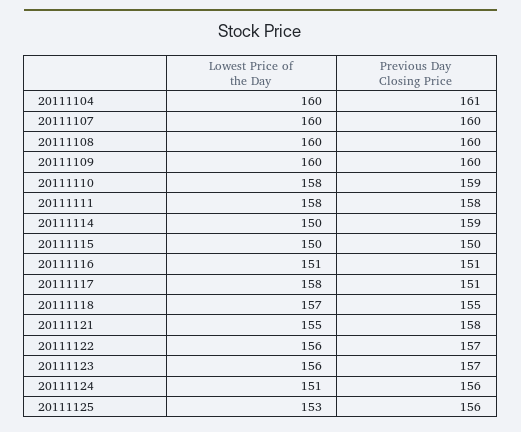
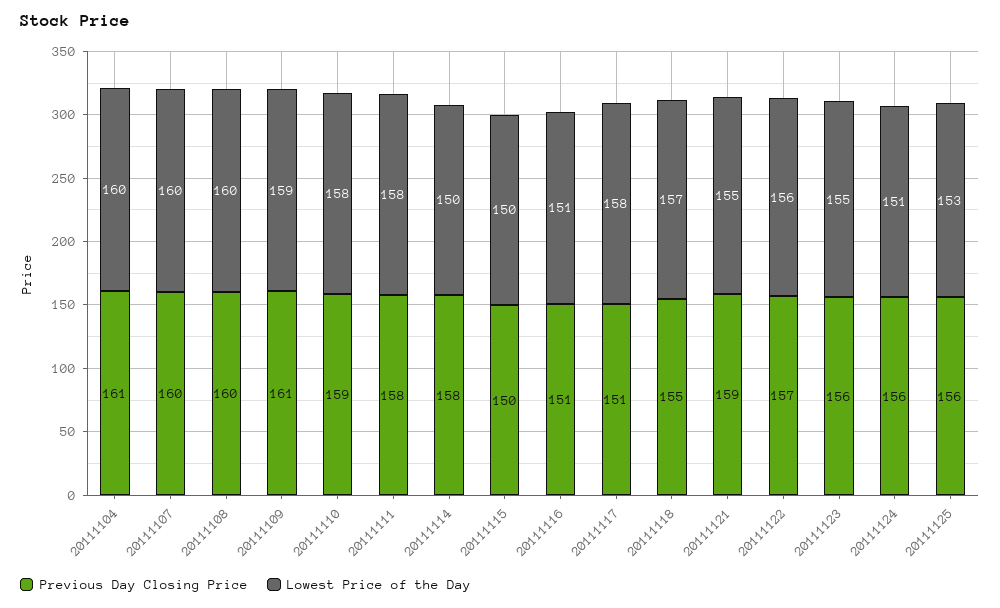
  {
    "Lowest Price of the Day": {
      "20111104": 160,
      "20111107": 160,
      "20111108": 160,
-     "20111109": 160,
+     "20111109": 159,
      "20111110": 158,
      "20111111": 158,
      "20111114": 150,
      "20111115": 150,
      "20111116": 151,
      "20111117": 158,
      "20111118": 157,
      "20111121": 155,
      "20111122": 156,
-     "20111123": 156,
+     "20111123": 155,
      "20111124": 151,
      "20111125": 153
    },
    "Previous Day Closing Price": {
      "20111104": 161,
      "20111107": 160,
      "20111108": 160,
-     "20111109": 160,
+     "20111109": 161,
      "20111110": 159,
      "20111111": 158,
-     "20111114": 159,
+     "20111114": 158,
      "20111115": 150,
      "20111116": 151,
      "20111117": 151,
      "20111118": 155,
-     "20111121": 158,
+     "20111121": 159,
      "20111122": 157,
-     "20111123": 157,
+     "20111123": 156,
      "20111124": 156,
      "20111125": 156
    }
  }

